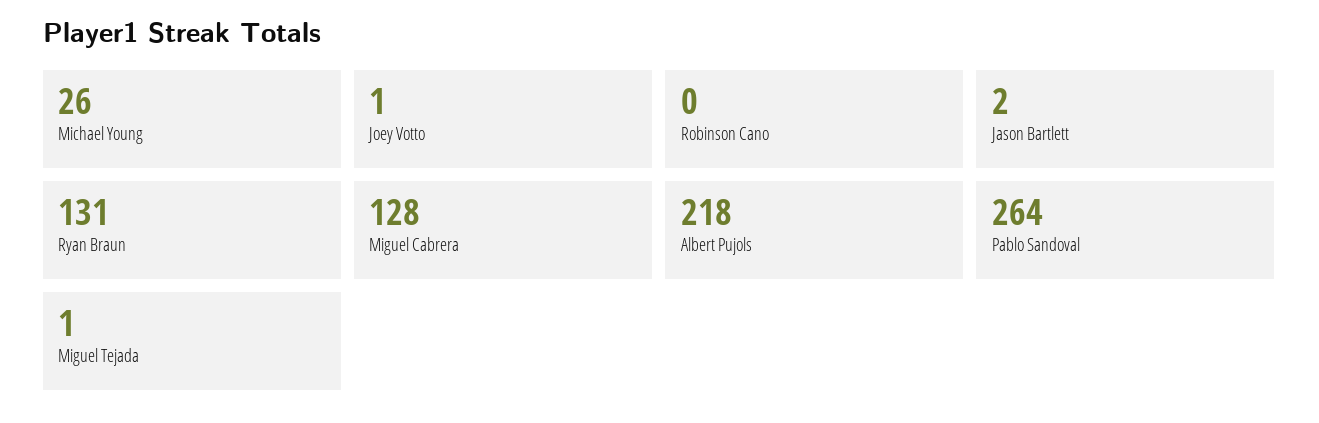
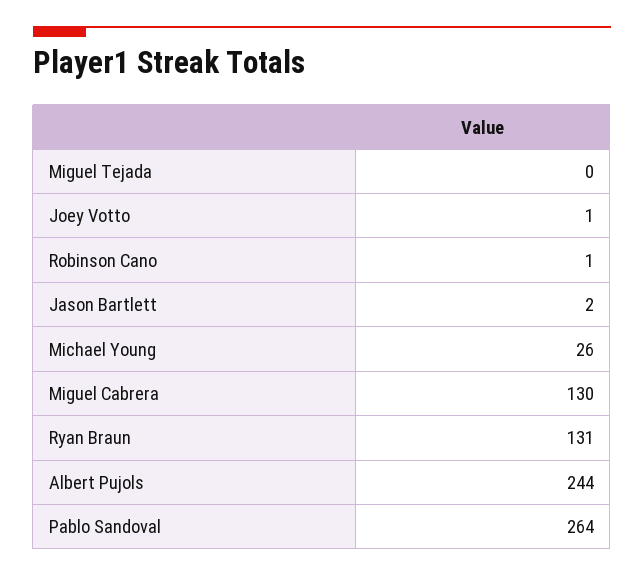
  {
    "Michael Young": 26,
    "Joey Votto": 1,
-   "Robinson Cano": 0,
+   "Robinson Cano": 1,
    "Jason Bartlett": 2,
    "Ryan Braun": 131,
-   "Miguel Cabrera": 128,
+   "Miguel Cabrera": 130,
-   "Albert Pujols": 218,
+   "Albert Pujols": 244,
    "Pablo Sandoval": 264,
-   "Miguel Tejada": 1
+   "Miguel Tejada": 0
  }

